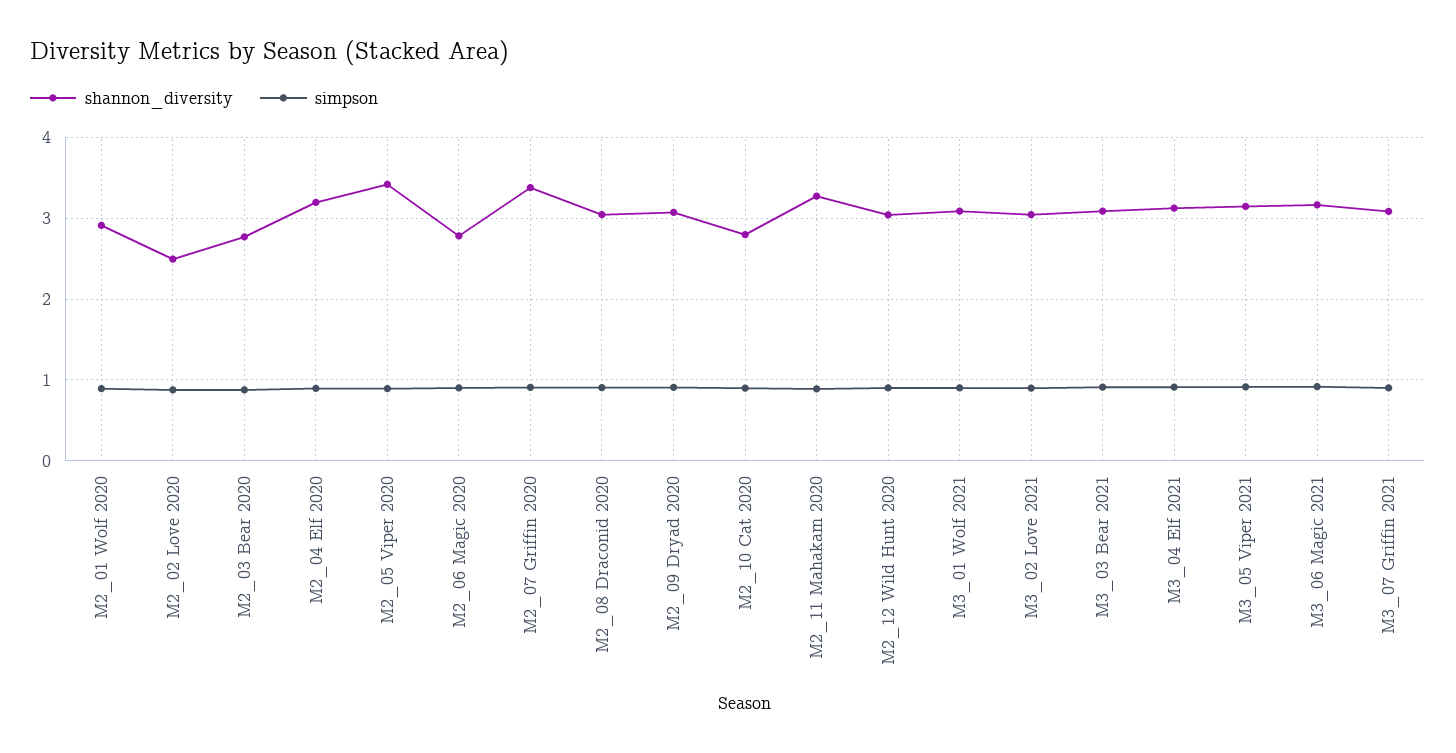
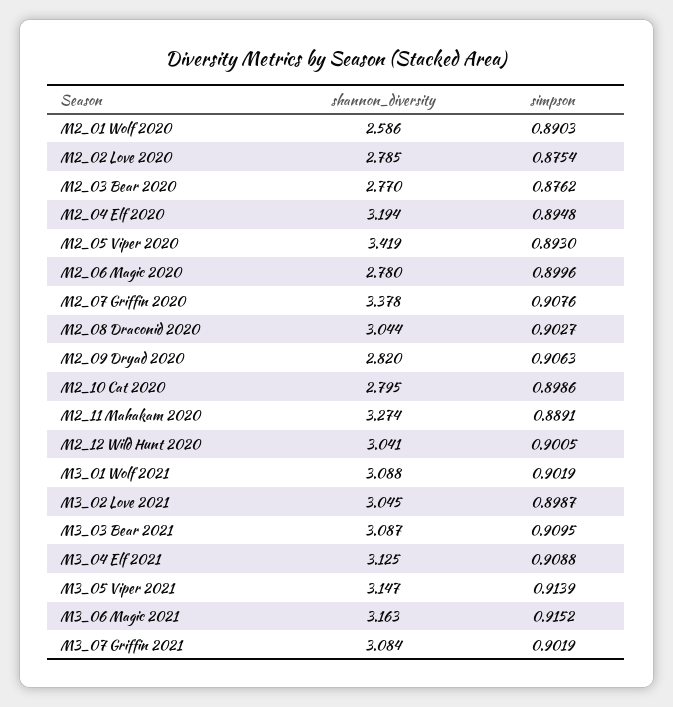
  {
    "shannon_diversity": {
-     "M2_01 Wolf 2020": 2.9,
+     "M2_01 Wolf 2020": 2.586,
-     "M2_02 Love 2020": 2.5,
+     "M2_02 Love 2020": 2.785,
      "M2_03 Bear 2020": 2.77,
      "M2_04 Elf 2020": 3.194,
      "M2_05 Viper 2020": 3.419,
      "M2_06 Magic 2020": 2.78,
      "M2_07 Griffin 2020": 3.378,
      "M2_08 Draconid 2020": 3.044,
-     "M2_09 Dryad 2020": 3.1,
+     "M2_09 Dryad 2020": 2.82,
      "M2_10 Cat 2020": 2.795,
      "M2_11 Mahakam 2020": 3.274,
      "M2_12 Wild Hunt 2020": 3.041,
      "M3_01 Wolf 2021": 3.088,
      "M3_02 Love 2021": 3.045,
      "M3_03 Bear 2021": 3.087,
      "M3_04 Elf 2021": 3.125,
      "M3_05 Viper 2021": 3.147,
      "M3_06 Magic 2021": 3.163,
      "M3_07 Griffin 2021": 3.084
    },
    "simpson": {
      "M2_01 Wolf 2020": 0.8903,
      "M2_02 Love 2020": 0.8754,
      "M2_03 Bear 2020": 0.8762,
      "M2_04 Elf 2020": 0.8948,
      "M2_05 Viper 2020": 0.893,
      "M2_06 Magic 2020": 0.8996,
      "M2_07 Griffin 2020": 0.9076,
      "M2_08 Draconid 2020": 0.9027,
      "M2_09 Dryad 2020": 0.9063,
      "M2_10 Cat 2020": 0.8986,
      "M2_11 Mahakam 2020": 0.8891,
      "M2_12 Wild Hunt 2020": 0.9005,
      "M3_01 Wolf 2021": 0.9019,
      "M3_02 Love 2021": 0.8987,
      "M3_03 Bear 2021": 0.9095,
      "M3_04 Elf 2021": 0.9088,
      "M3_05 Viper 2021": 0.9139,
      "M3_06 Magic 2021": 0.9152,
      "M3_07 Griffin 2021": 0.9019
    }
  }

